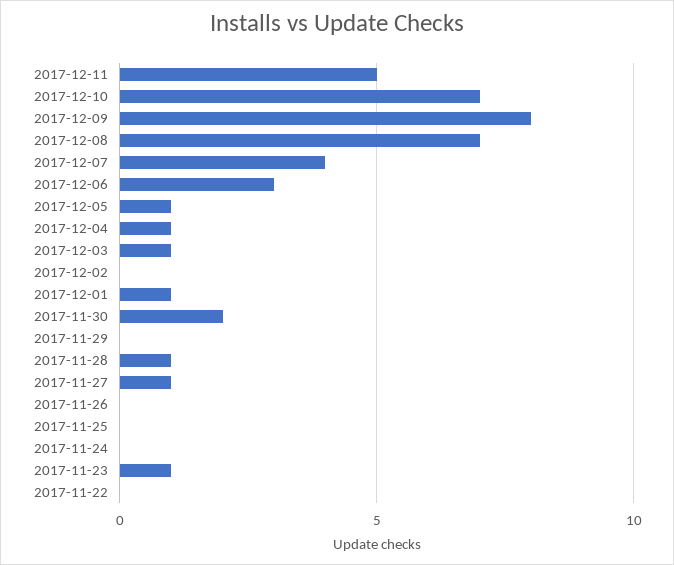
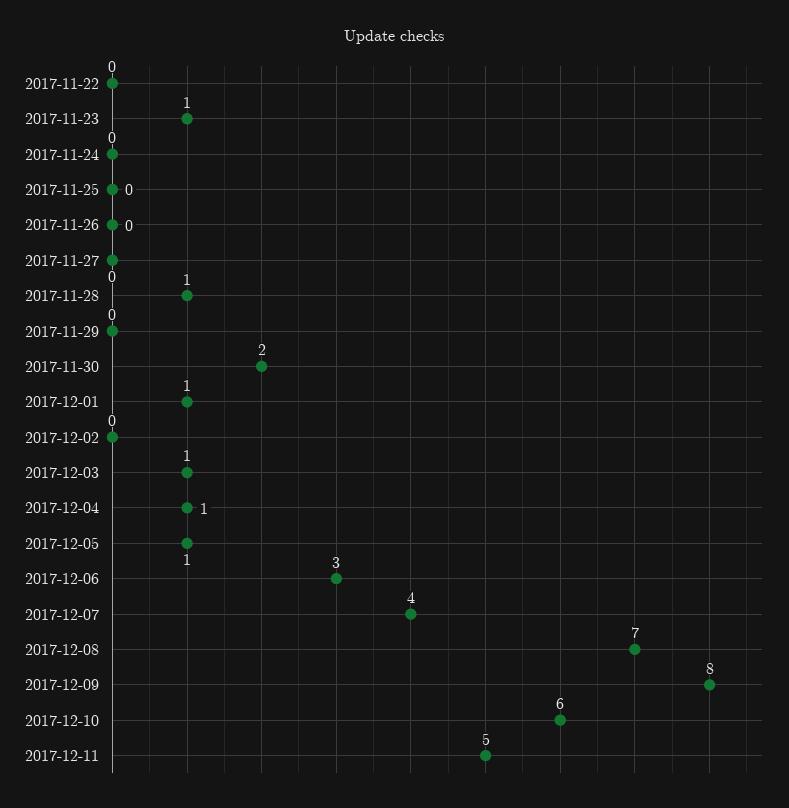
  {
    "2017-12-11": 5,
-   "2017-12-10": 7,
+   "2017-12-10": 6,
    "2017-12-09": 8,
    "2017-12-08": 7,
    "2017-12-07": 4,
    "2017-12-06": 3,
    "2017-12-05": 1,
    "2017-12-04": 1,
    "2017-12-03": 1,
    "2017-12-02": 0,
    "2017-12-01": 1,
    "2017-11-30": 2,
    "2017-11-29": 0,
    "2017-11-28": 1,
-   "2017-11-27": 1,
+   "2017-11-27": 0,
    "2017-11-26": 0,
    "2017-11-25": 0,
    "2017-11-24": 0,
    "2017-11-23": 1,
    "2017-11-22": 0
  }

